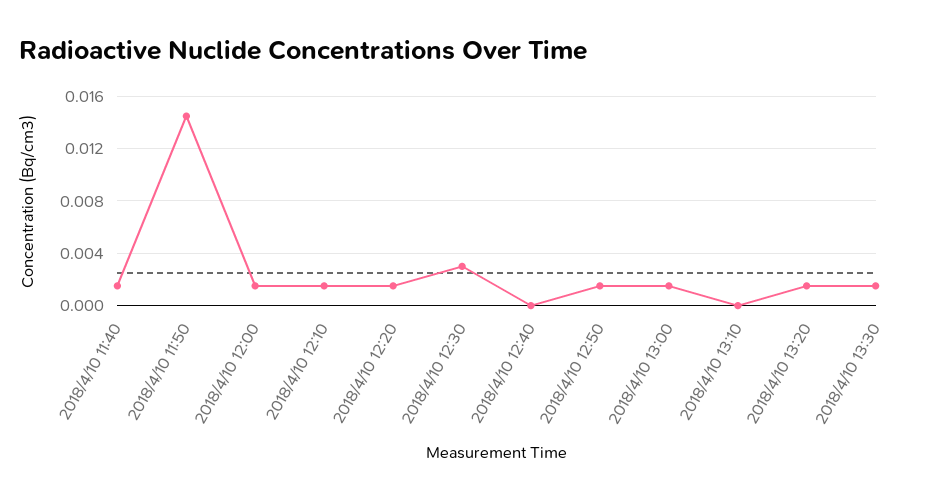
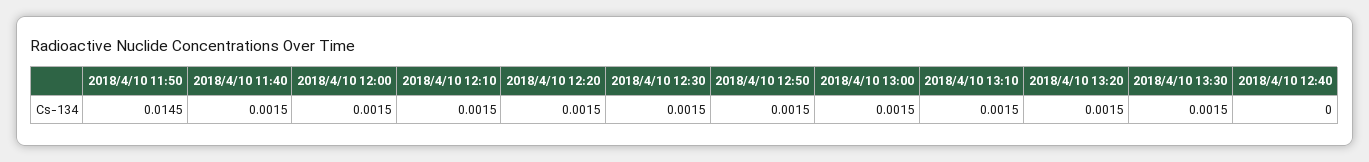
  {
    "2018/4/10 11:40": 0.0015,
    "2018/4/10 11:50": 0.0145,
    "2018/4/10 12:00": 0.0015,
    "2018/4/10 12:10": 0.0015,
    "2018/4/10 12:20": 0.0015,
-   "2018/4/10 12:30": 0.003,
+   "2018/4/10 12:30": 0.0015,
    "2018/4/10 12:40": 0,
    "2018/4/10 12:50": 0.0015,
    "2018/4/10 13:00": 0.0015,
-   "2018/4/10 13:10": 0,
+   "2018/4/10 13:10": 0.0015,
    "2018/4/10 13:20": 0.0015,
    "2018/4/10 13:30": 0.0015
  }

